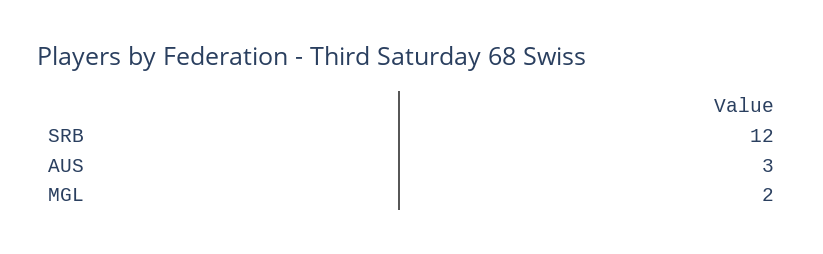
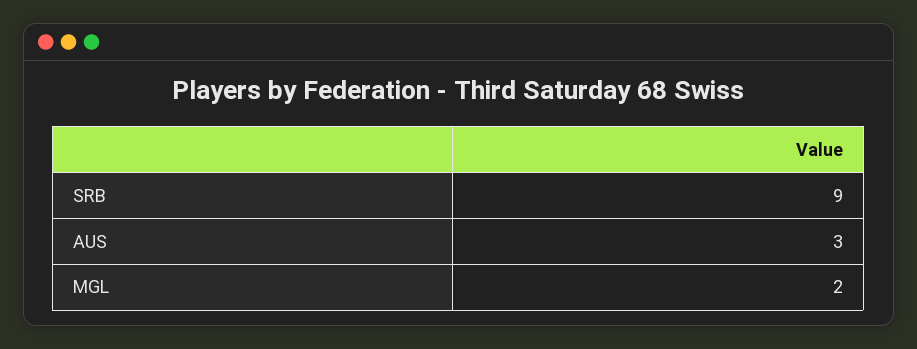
  {
-   "SRB": 12,
+   "SRB": 9,
    "AUS": 3,
    "MGL": 2
  }

